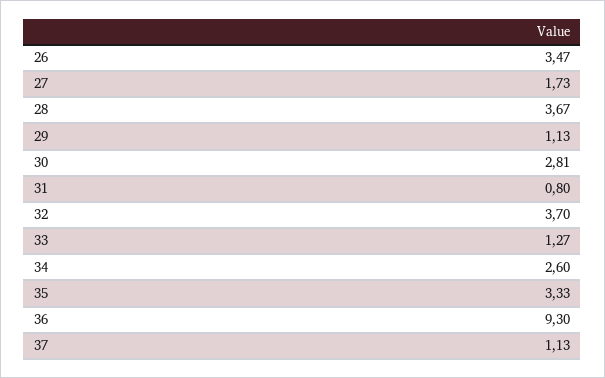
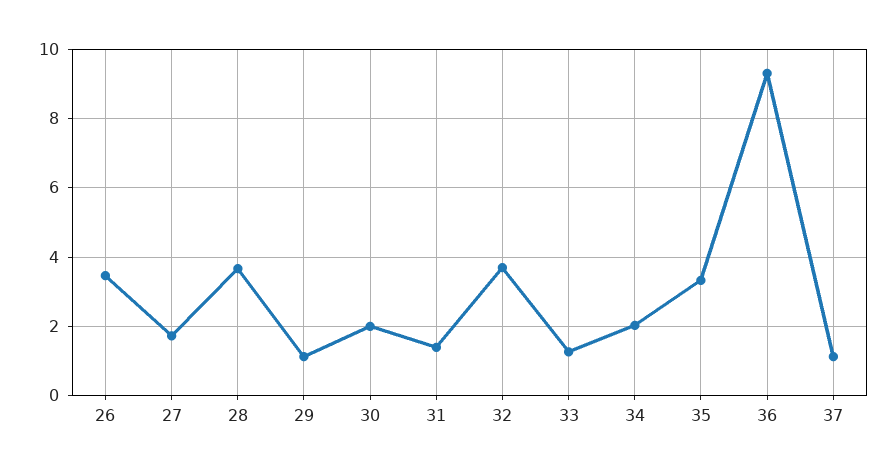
  {
    "26": 3.47,
    "27": 1.73,
    "28": 3.67,
    "29": 1.13,
-   "30": 2.81,
+   "30": 2,
-   "31": 0.8,
+   "31": 1.4,
    "32": 3.7,
    "33": 1.27,
-   "34": 2.6,
+   "34": 2,
    "35": 3.33,
    "36": 9.3,
    "37": 1.13
  }

